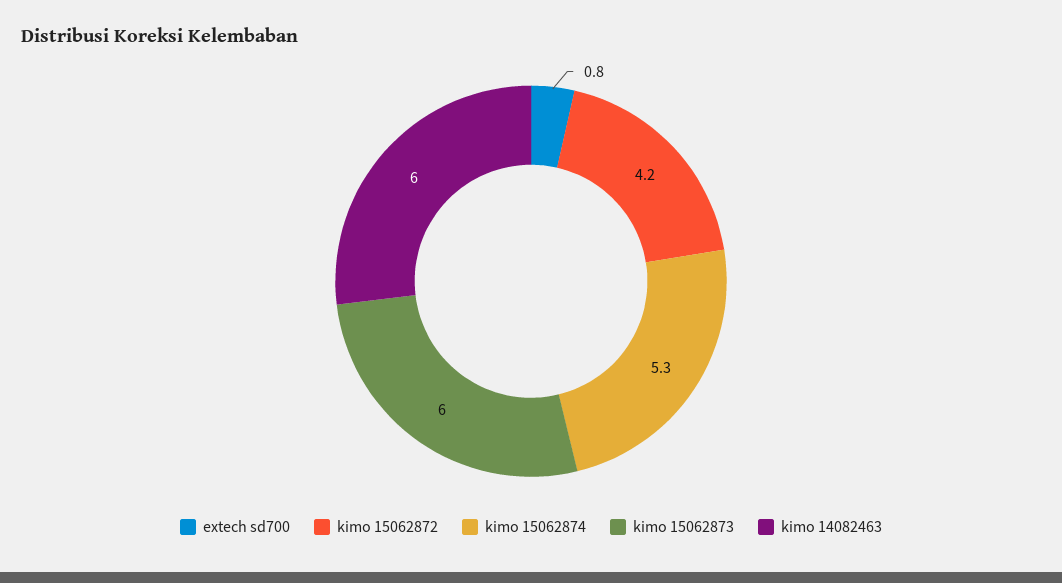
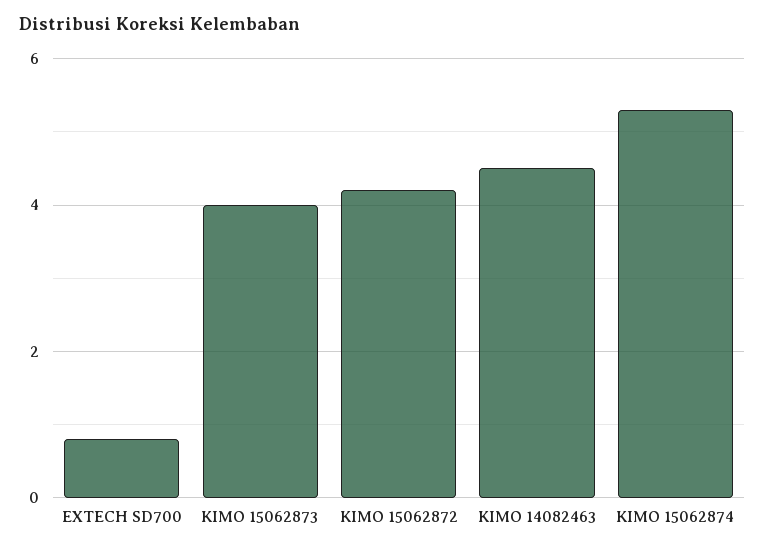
  {
    "extech sd700": 0.8,
    "kimo 15062872": 4.2,
    "kimo 15062874": 5.3,
-   "kimo 15062873": 6,
+   "kimo 15062873": 4,
-   "kimo 14082463": 6
+   "kimo 14082463": 4.5
  }

